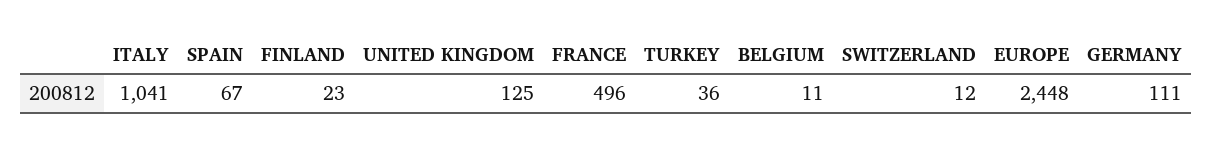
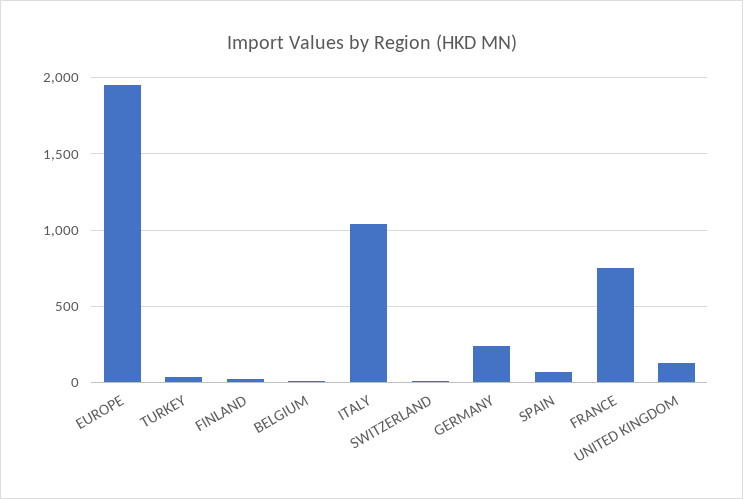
  {
    "ITALY": 1041,
    "SPAIN": 67,
    "FINLAND": 23,
    "UNITED KINGDOM": 125,
-   "FRANCE": 496,
+   "FRANCE": 750,
    "TURKEY": 36,
    "BELGIUM": 11,
    "SWITZERLAND": 12,
-   "EUROPE": 2448,
+   "EUROPE": 1950,
-   "GERMANY": 111
+   "GERMANY": 250
  }

